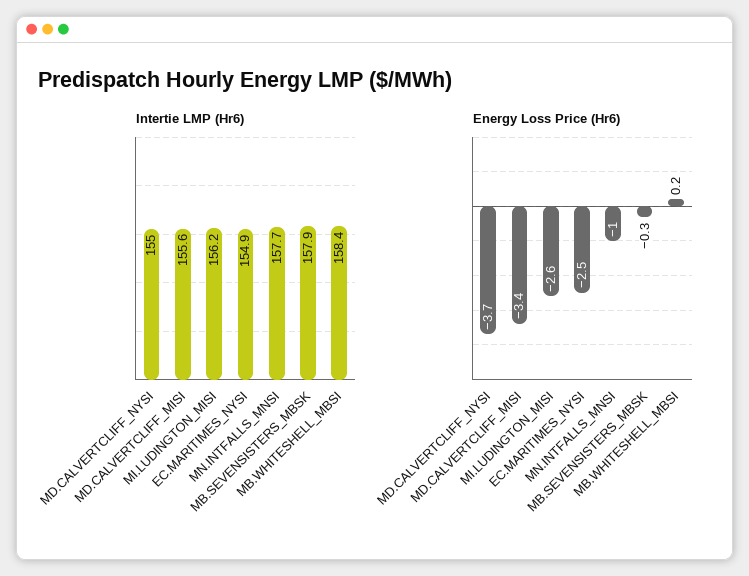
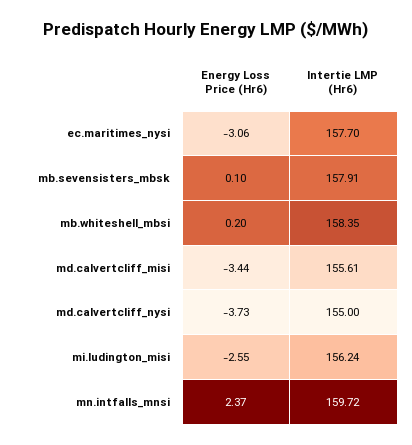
  {
    "Intertie LMP (Hr6)": {
      "MD.CALVERTCLIFF_NYSI": 155,
      "MD.CALVERTCLIFF_MISI": 155.61,
      "MI.LUDINGTON_MISI": 156.24,
-     "EC.MARITIMES_NYSI": 154.9,
+     "EC.MARITIMES_NYSI": 157.7,
-     "MN.INTFALLS_MNSI": 157.7,
+     "MN.INTFALLS_MNSI": 159.72,
      "MB.SEVENSISTERS_MBSK": 157.91,
      "MB.WHITESHELL_MBSI": 158.35
    },
    "Energy Loss Price (Hr6)": {
      "MD.CALVERTCLIFF_NYSI": -3.73,
      "MD.CALVERTCLIFF_MISI": -3.44,
      "MI.LUDINGTON_MISI": -2.55,
-     "EC.MARITIMES_NYSI": -2.5,
+     "EC.MARITIMES_NYSI": -3.06,
-     "MN.INTFALLS_MNSI": -1,
+     "MN.INTFALLS_MNSI": 2.37,
-     "MB.SEVENSISTERS_MBSK": -0.3,
+     "MB.SEVENSISTERS_MBSK": 0.1,
      "MB.WHITESHELL_MBSI": 0.2
    }
  }

